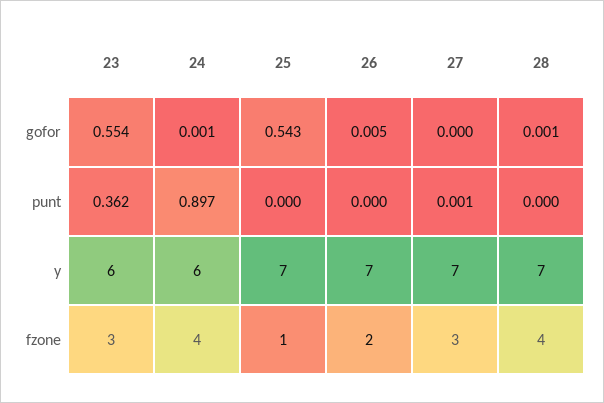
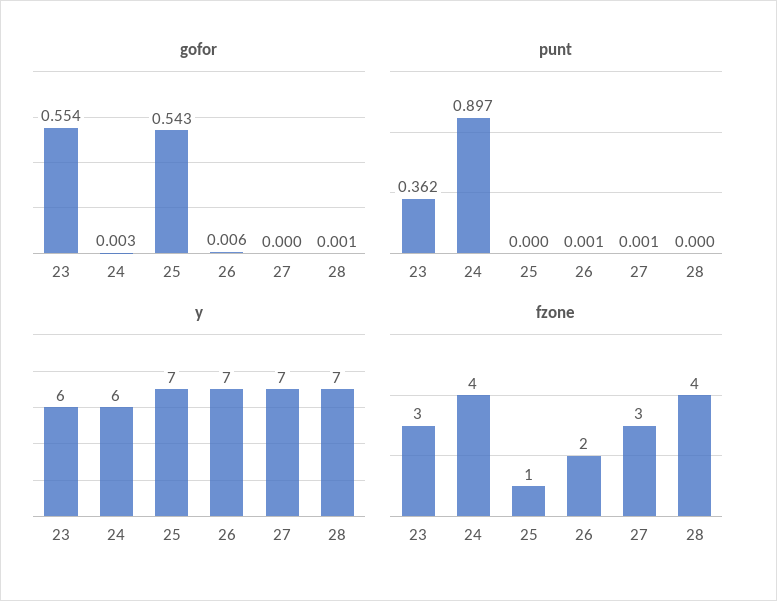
  {
    "gofor": {
      "23": 0.554,
-     "24": 0.001,
+     "24": 0.003,
      "25": 0.543,
-     "26": 0.005,
+     "26": 0.006,
      "27": 0,
      "28": 0.001
    },
    "punt": {
      "23": 0.362,
      "24": 0.897,
      "25": 0,
-     "26": 0,
+     "26": 0.001,
      "27": 0.001,
      "28": 0
    },
    "y": {
      "23": 6,
      "24": 6,
      "25": 7,
      "26": 7,
      "27": 7,
      "28": 7
    },
    "fzone": {
      "23": 3,
      "24": 4,
      "25": 1,
      "26": 2,
      "27": 3,
      "28": 4
    }
  }

